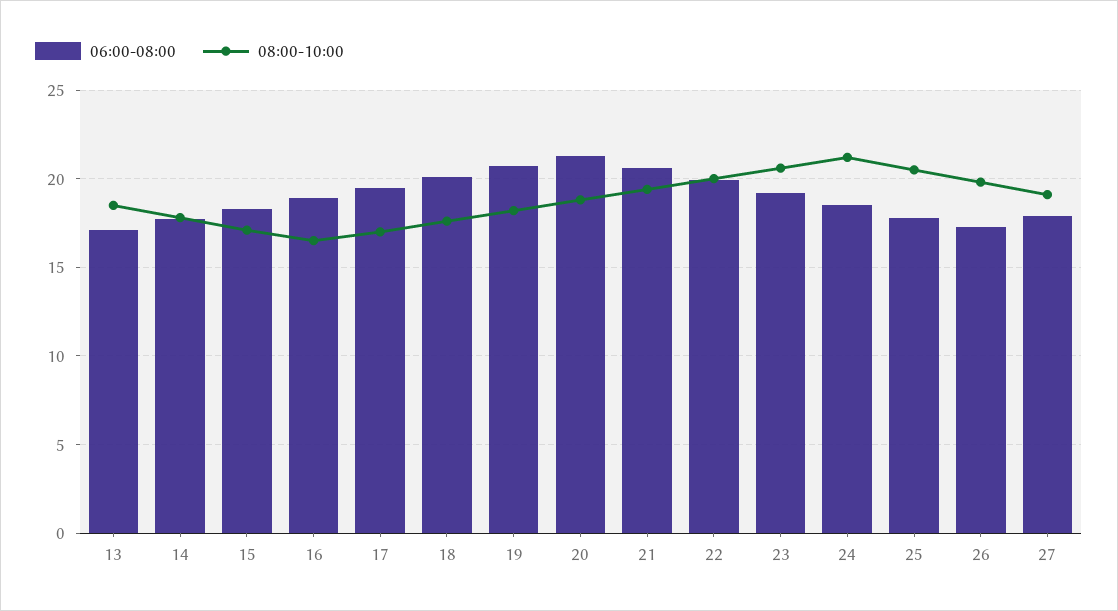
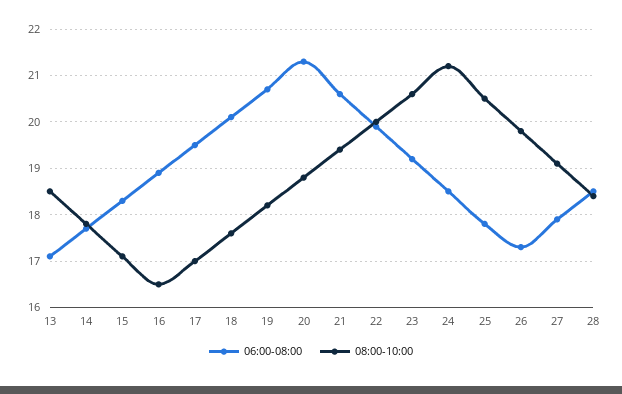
  {
    "06:00-08:00": {
      "13": 17,
      "14": 17.5,
      "15": 18.5,
      "16": 19,
      "17": 19.5,
      "18": 20,
      "19": 20.5,
      "20": 21.5,
      "21": 20.5,
      "22": 20,
      "23": 19,
      "24": 18.5,
      "25": 18,
      "26": 17.5,
-     "27": 18
+     "27": 18,
+     "28": 18.5
    },
    "08:00-10:00": {
      "13": 18.5,
      "14": 18,
      "15": 17,
      "16": 16.5,
      "17": 17,
      "18": 17.5,
      "19": 18,
      "20": 19,
      "21": 19.5,
      "22": 20,
      "23": 20.5,
      "24": 21,
      "25": 20.5,
      "26": 20,
-     "27": 19
+     "27": 19,
+     "28": 18.5
    }
  }

